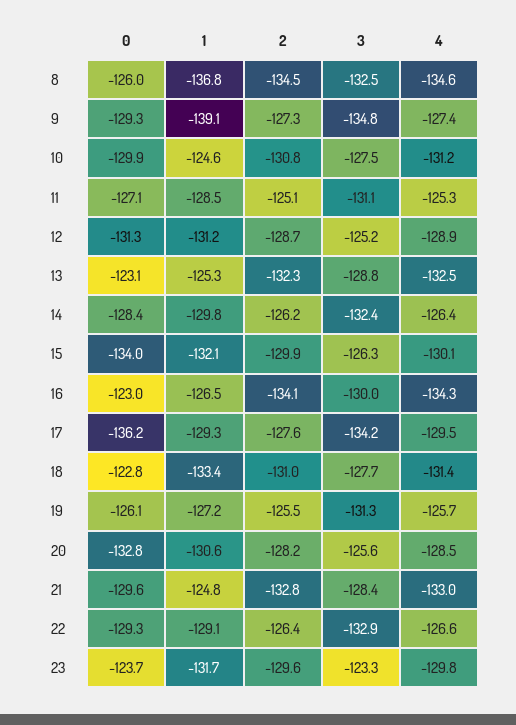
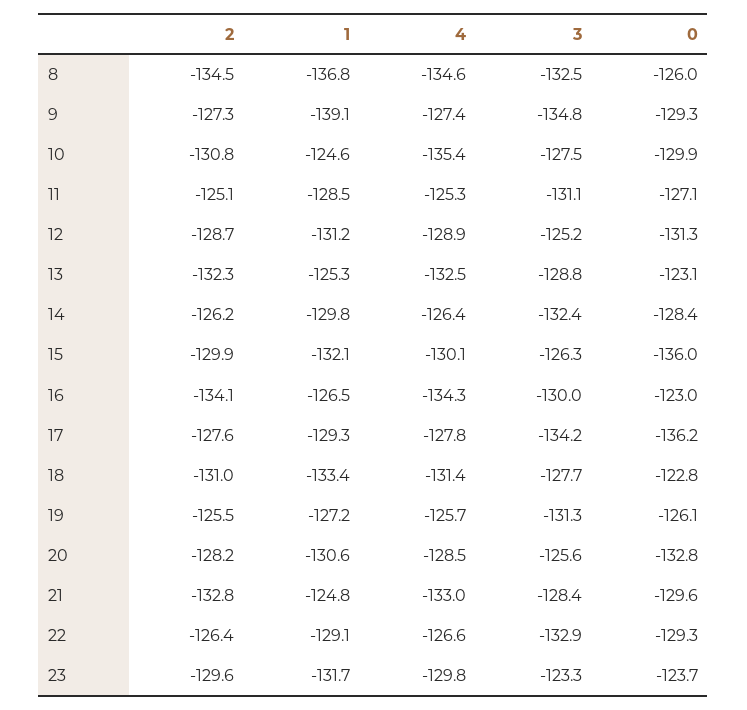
  {
    "0": {
      "8": -126,
      "9": -129.3,
      "10": -129.9,
      "11": -127.1,
      "12": -131.3,
      "13": -123.1,
      "14": -128.4,
-     "15": -134,
+     "15": -136,
      "16": -123,
      "17": -136.2,
      "18": -122.8,
      "19": -126.1,
      "20": -132.8,
      "21": -129.6,
      "22": -129.3,
      "23": -123.7
    },
    "1": {
      "8": -136.8,
      "9": -139.1,
      "10": -124.6,
      "11": -128.5,
      "12": -131.2,
      "13": -125.3,
      "14": -129.8,
      "15": -132.1,
      "16": -126.5,
      "17": -129.3,
      "18": -133.4,
      "19": -127.2,
      "20": -130.6,
      "21": -124.8,
      "22": -129.1,
      "23": -131.7
    },
    "2": {
      "8": -134.5,
      "9": -127.3,
      "10": -130.8,
      "11": -125.1,
      "12": -128.7,
      "13": -132.3,
      "14": -126.2,
      "15": -129.9,
      "16": -134.1,
      "17": -127.6,
      "18": -131,
      "19": -125.5,
      "20": -128.2,
      "21": -132.8,
      "22": -126.4,
      "23": -129.6
    },
    "3": {
      "8": -132.5,
      "9": -134.8,
      "10": -127.5,
      "11": -131.1,
      "12": -125.2,
      "13": -128.8,
      "14": -132.4,
      "15": -126.3,
      "16": -130,
      "17": -134.2,
      "18": -127.7,
      "19": -131.3,
      "20": -125.6,
      "21": -128.4,
      "22": -132.9,
      "23": -123.3
    },
    "4": {
      "8": -134.6,
      "9": -127.4,
-     "10": -131.2,
+     "10": -135.4,
      "11": -125.3,
      "12": -128.9,
      "13": -132.5,
      "14": -126.4,
      "15": -130.1,
      "16": -134.3,
-     "17": -129.5,
+     "17": -127.8,
      "18": -131.4,
      "19": -125.7,
      "20": -128.5,
      "21": -133,
      "22": -126.6,
      "23": -129.8
    }
  }

